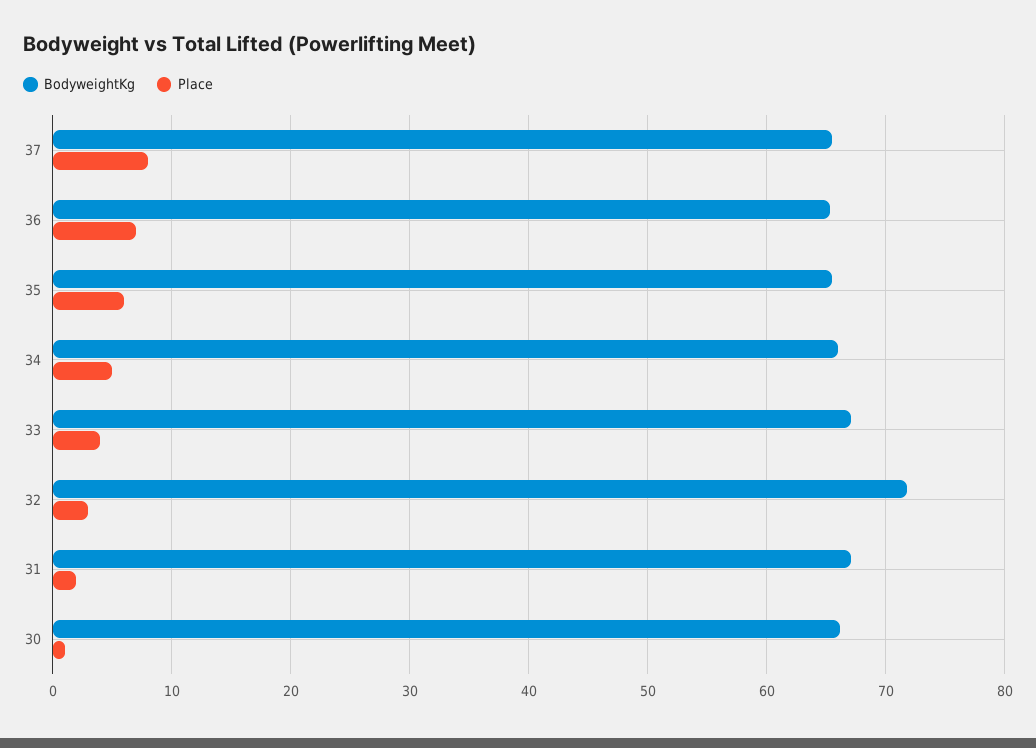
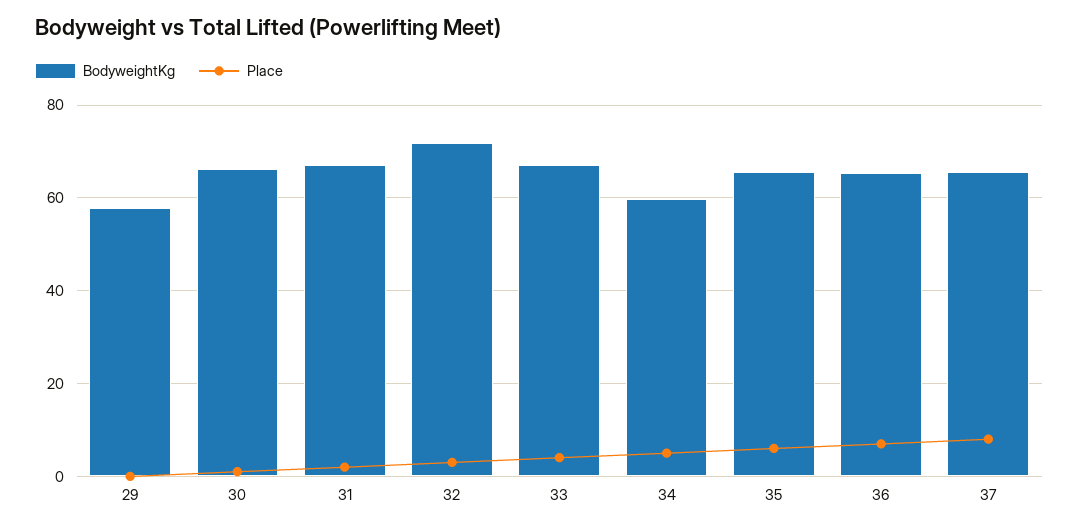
  {
    "BodyweightKg": {
      "37": 66,
      "36": 65,
      "35": 66,
-     "34": 66,
+     "34": 60,
      "33": 67,
      "32": 72,
      "31": 67,
-     "30": 66
+     "30": 66,
+     "29": 58
    },
    "Place": {
      "37": 8,
      "36": 7,
      "35": 6,
      "34": 5,
      "33": 4,
      "32": 3,
      "31": 2,
-     "30": 1
+     "30": 1,
+     "29": 0
    }
  }

